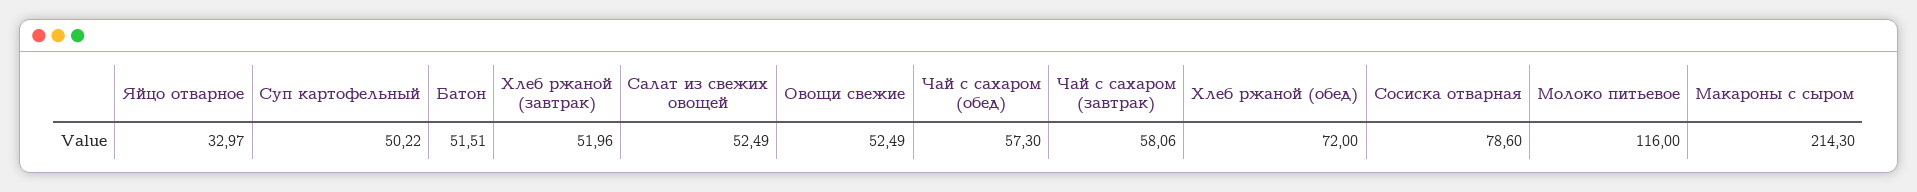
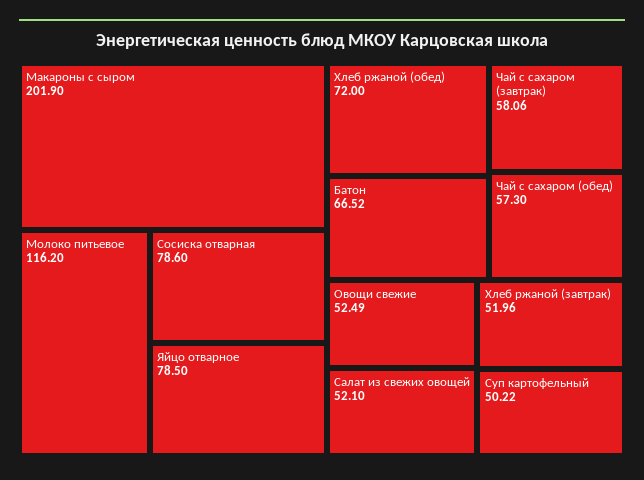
  {
-   "Яйцо отварное": 32.97,
+   "Яйцо отварное": 78.5,
    "Суп картофельный": 50.22,
-   "Батон": 51.51,
+   "Батон": 66.52,
    "Хлеб ржаной (завтрак)": 51.96,
-   "Салат из свежих овощей": 52.49,
+   "Салат из свежих овощей": 52.1,
    "Овощи свежие": 52.49,
    "Чай с сахаром (обед)": 57.3,
    "Чай с сахаром (завтрак)": 58.06,
    "Хлеб ржаной (обед)": 72,
    "Сосиска отварная": 78.6,
-   "Молоко питьевое": 116,
+   "Молоко питьевое": 116.2,
-   "Макароны с сыром": 214.3
+   "Макароны с сыром": 201.9
  }

